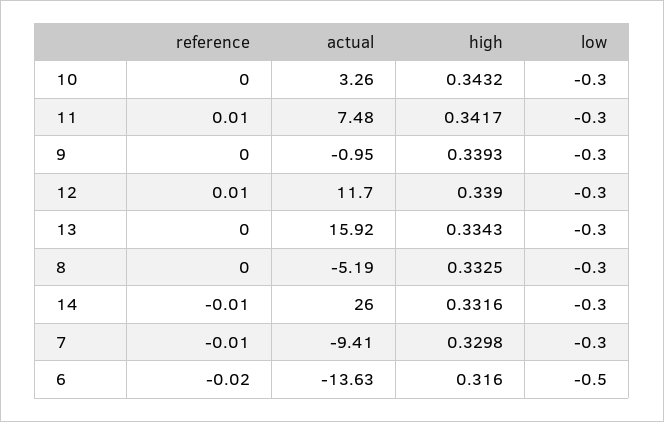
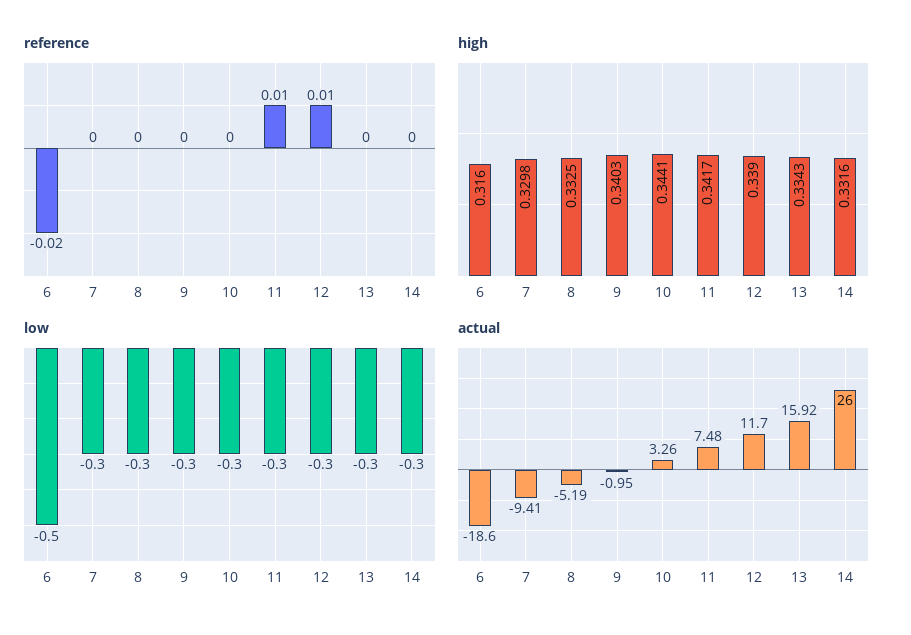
  {
    "reference": {
      "10": 0,
      "11": 0.01,
      "9": 0,
      "12": 0.01,
      "13": 0,
      "8": 0,
-     "14": -0.01,
+     "14": 0,
-     "7": -0.01,
+     "7": 0,
      "6": -0.02
    },
    "actual": {
      "10": 3.26,
      "11": 7.48,
      "9": -0.95,
      "12": 11.7,
      "13": 15.92,
      "8": -5.19,
      "14": 26,
      "7": -9.41,
-     "6": -13.63
+     "6": -18.6
    },
    "high": {
-     "10": 0.3432,
+     "10": 0.3441,
      "11": 0.3417,
-     "9": 0.3393,
+     "9": 0.3403,
      "12": 0.339,
      "13": 0.3343,
      "8": 0.3325,
      "14": 0.3316,
      "7": 0.3298,
      "6": 0.316
    },
    "low": {
      "10": -0.3,
      "11": -0.3,
      "9": -0.3,
      "12": -0.3,
      "13": -0.3,
      "8": -0.3,
      "14": -0.3,
      "7": -0.3,
      "6": -0.5
    }
  }

